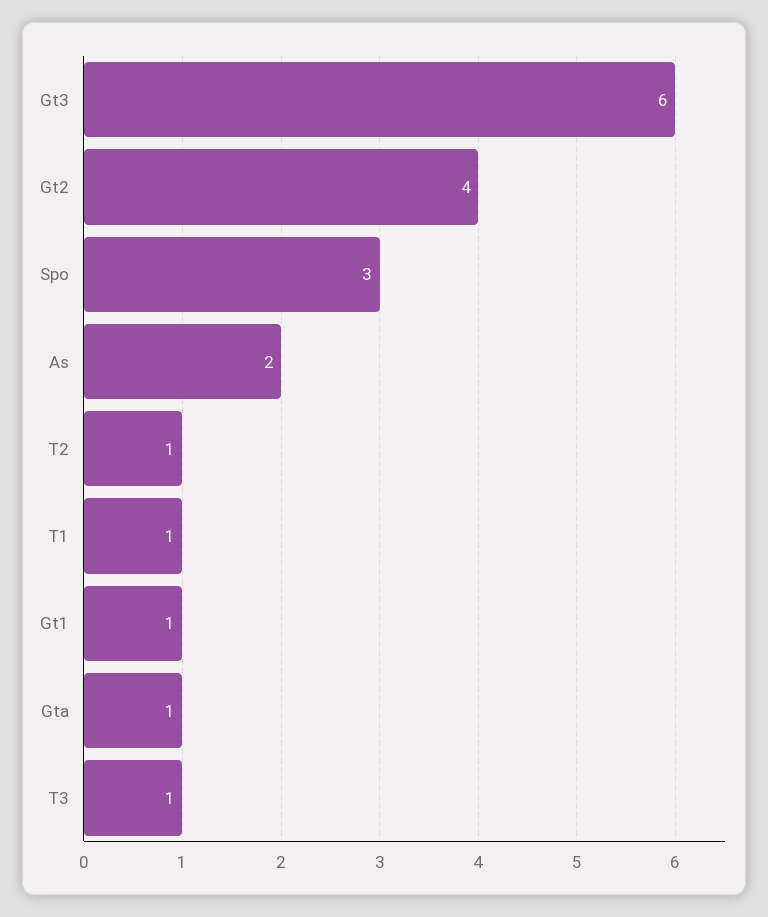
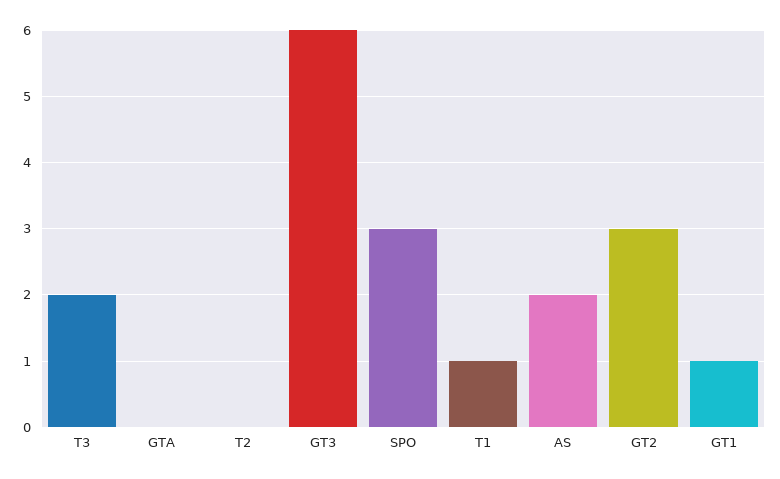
  {
    "Gt3": 6,
-   "Gt2": 4,
+   "Gt2": 3,
    "Spo": 3,
    "As": 2,
-   "T2": 1,
+   "T2": 0,
    "T1": 1,
    "Gt1": 1,
-   "Gta": 1,
+   "Gta": 0,
-   "T3": 1
+   "T3": 2
  }

